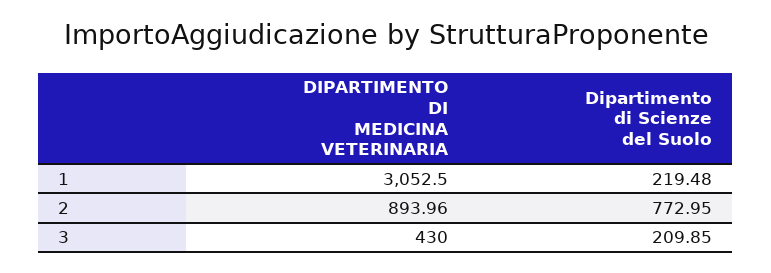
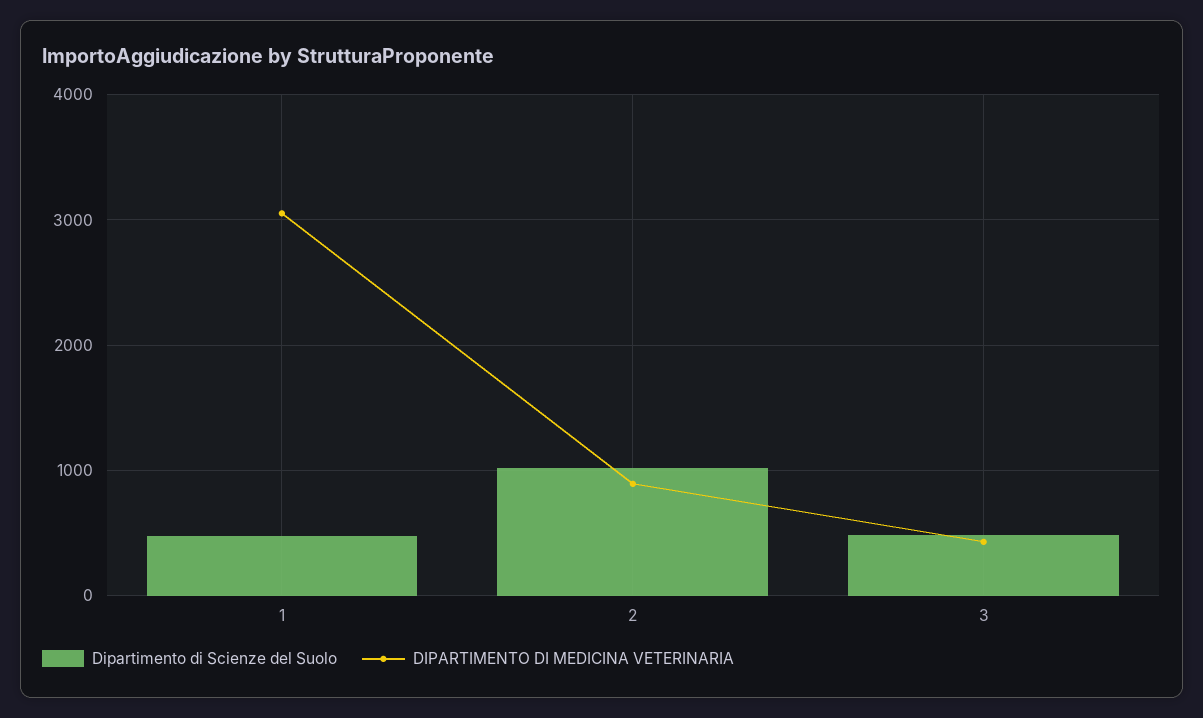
  {
    "DIPARTIMENTO DI MEDICINA VETERINARIA": {
      "1": 3052.5,
      "2": 893.96,
      "3": 430
    },
    "Dipartimento di Scienze del Suolo": {
-     "1": 219.48,
+     "1": 500,
-     "2": 772.95,
+     "2": 1000,
-     "3": 209.85
+     "3": 500
    }
  }

